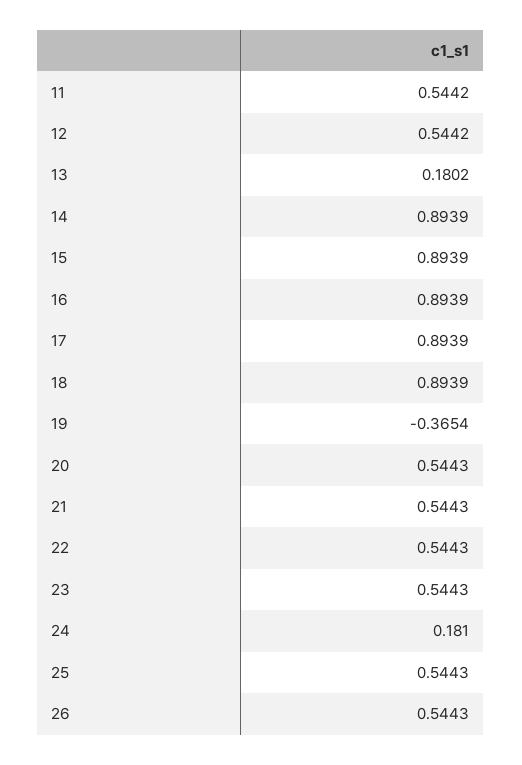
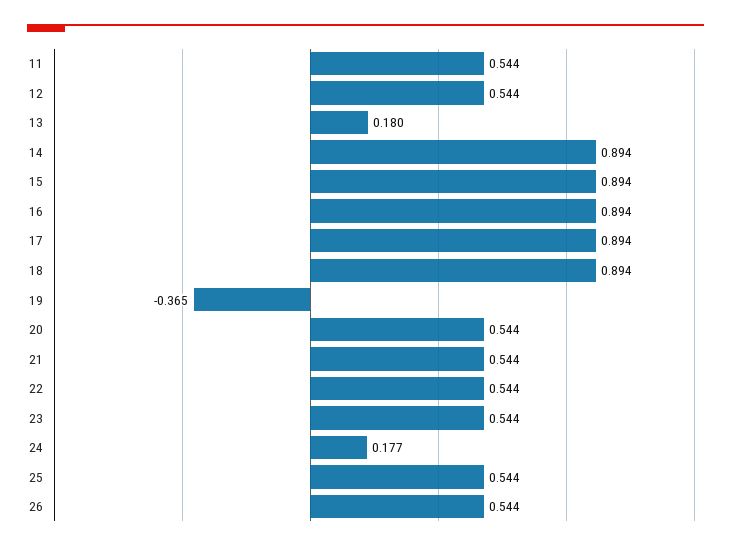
  {
    "11": 0.5442,
    "12": 0.5442,
    "13": 0.1802,
    "14": 0.8939,
    "15": 0.8939,
    "16": 0.8939,
    "17": 0.8939,
    "18": 0.8939,
    "19": -0.3654,
    "20": 0.5443,
    "21": 0.5443,
    "22": 0.5443,
    "23": 0.5443,
-   "24": 0.181,
+   "24": 0.177,
    "25": 0.5443,
    "26": 0.5443
  }

